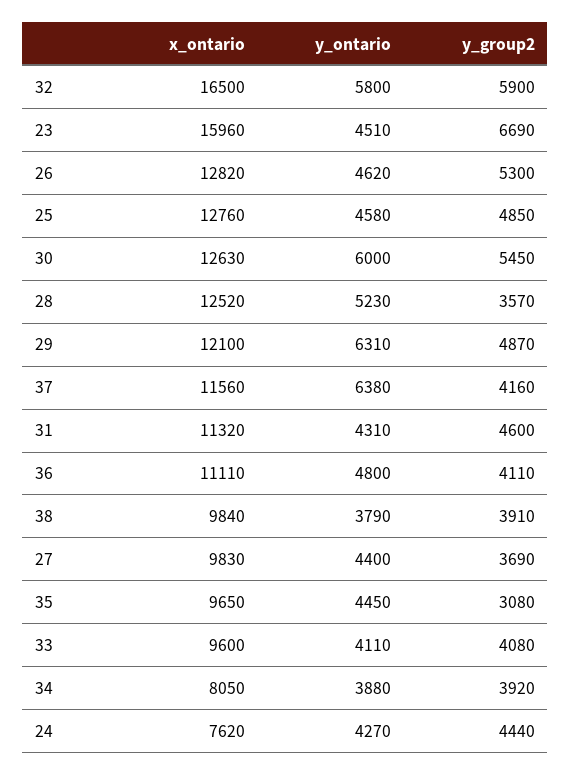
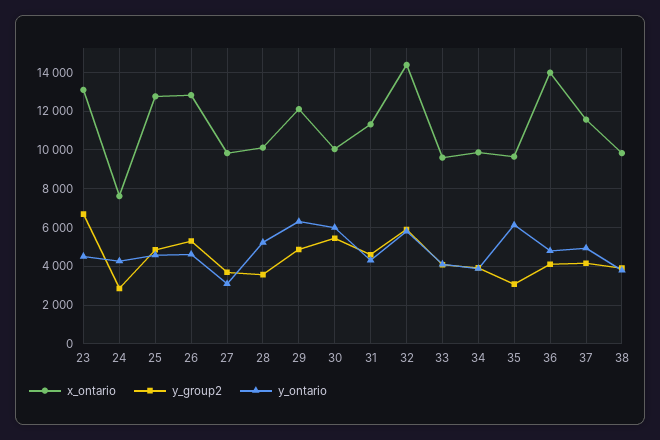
  {
    "x_ontario": {
-     "32": 16500,
+     "32": 14500,
-     "23": 15960,
+     "23": 13000,
      "26": 12820,
      "25": 12760,
-     "30": 12630,
+     "30": 10000,
-     "28": 12520,
+     "28": 10000,
      "29": 12100,
      "37": 11560,
      "31": 11320,
-     "36": 11110,
+     "36": 14000,
      "38": 9840,
      "27": 9830,
      "35": 9650,
      "33": 9600,
-     "34": 8050,
+     "34": 10000,
      "24": 7620
    },
    "y_ontario": {
      "32": 5800,
      "23": 4510,
      "26": 4620,
      "25": 4580,
      "30": 6000,
      "28": 5230,
      "29": 6310,
-     "37": 6380,
+     "37": 5000,
      "31": 4310,
      "36": 4800,
      "38": 3790,
-     "27": 4400,
+     "27": 3000,
-     "35": 4450,
+     "35": 6000,
      "33": 4110,
      "34": 3880,
      "24": 4270
    },
    "y_group2": {
      "32": 5900,
      "23": 6690,
      "26": 5300,
      "25": 4850,
      "30": 5450,
      "28": 3570,
      "29": 4870,
      "37": 4160,
      "31": 4600,
      "36": 4110,
      "38": 3910,
      "27": 3690,
      "35": 3080,
      "33": 4080,
      "34": 3920,
-     "24": 4440
+     "24": 3000
    }
  }

